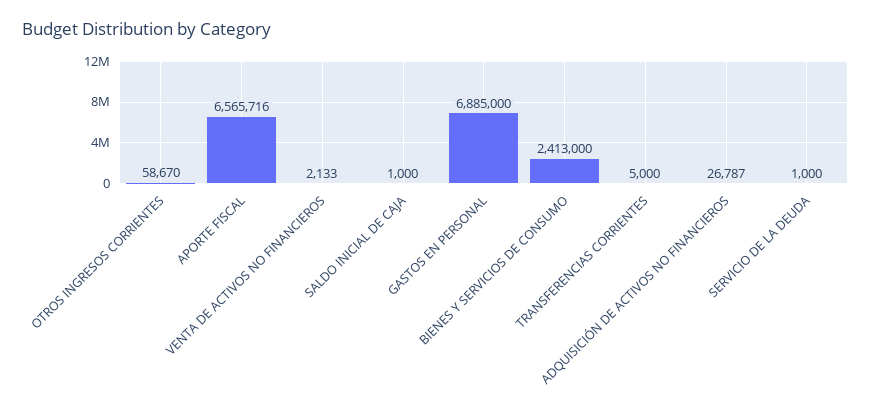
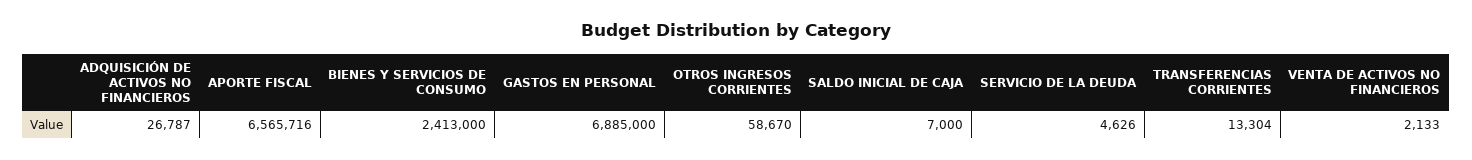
  {
    "OTROS INGRESOS CORRIENTES": 58670,
    "APORTE FISCAL": 6565716,
    "VENTA DE ACTIVOS NO FINANCIEROS": 2133,
-   "SALDO INICIAL DE CAJA": 1000,
+   "SALDO INICIAL DE CAJA": 7000,
    "GASTOS EN PERSONAL": 6885000,
    "BIENES Y SERVICIOS DE CONSUMO": 2413000,
-   "TRANSFERENCIAS CORRIENTES": 5000,
+   "TRANSFERENCIAS CORRIENTES": 13304,
    "ADQUISICIÓN DE ACTIVOS NO FINANCIEROS": 26787,
-   "SERVICIO DE LA DEUDA": 1000
+   "SERVICIO DE LA DEUDA": 4626
  }

